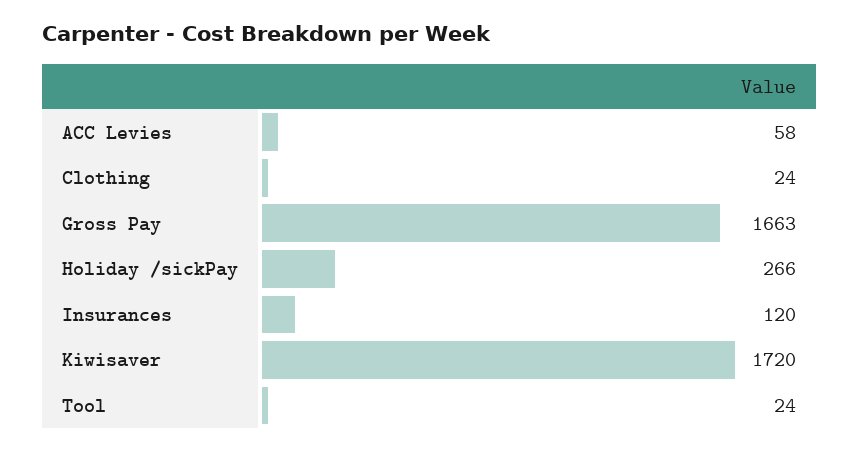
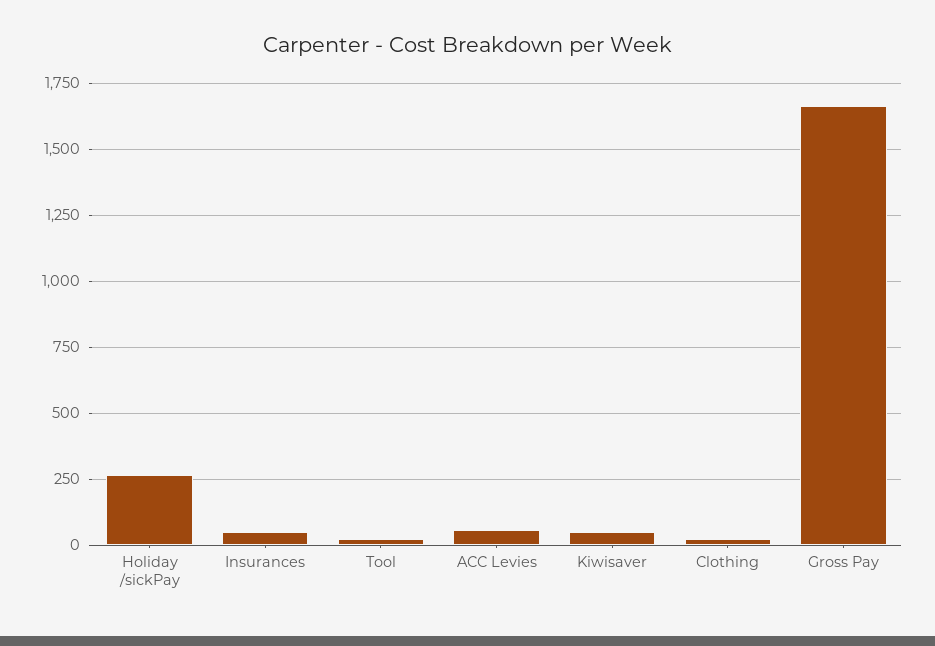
  {
    "ACC Levies": 58,
    "Clothing": 24,
    "Gross Pay": 1663,
    "Holiday /sickPay": 266,
-   "Insurances": 120,
+   "Insurances": 50,
-   "Kiwisaver": 1720,
+   "Kiwisaver": 50,
    "Tool": 24
  }

